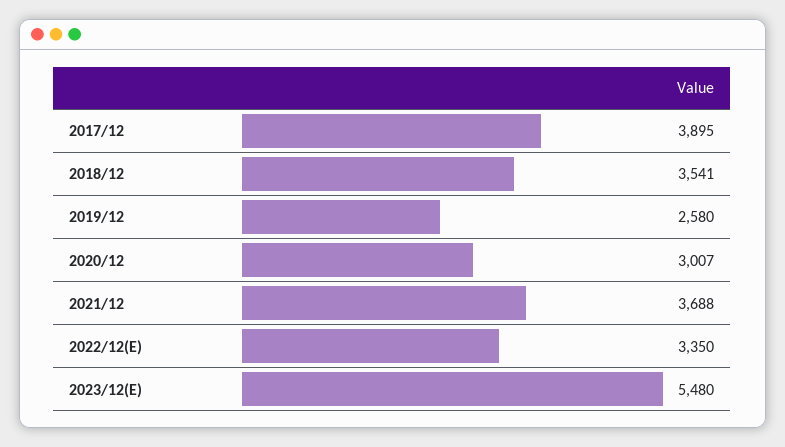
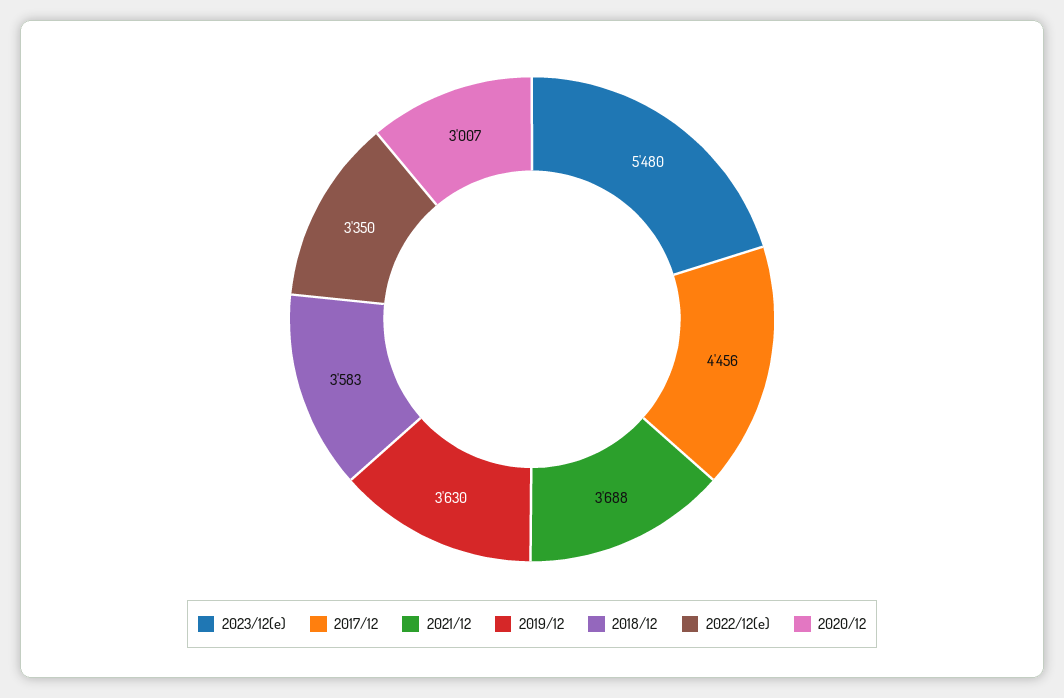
  {
-   "2017/12": 3895,
+   "2017/12": 4456,
-   "2018/12": 3541,
+   "2018/12": 3583,
-   "2019/12": 2580,
+   "2019/12": 3630,
    "2020/12": 3007,
    "2021/12": 3688,
    "2022/12(E)": 3350,
    "2023/12(E)": 5480
  }

